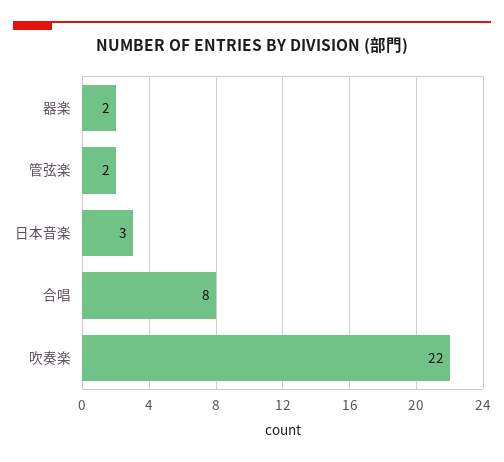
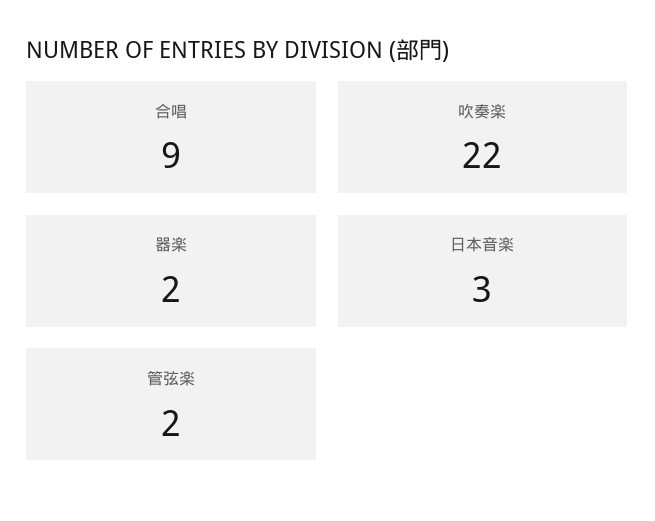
  {
    "器楽": 2,
    "管弦楽": 2,
    "日本音楽": 3,
-   "合唱": 8,
+   "合唱": 9,
    "吹奏楽": 22
  }

